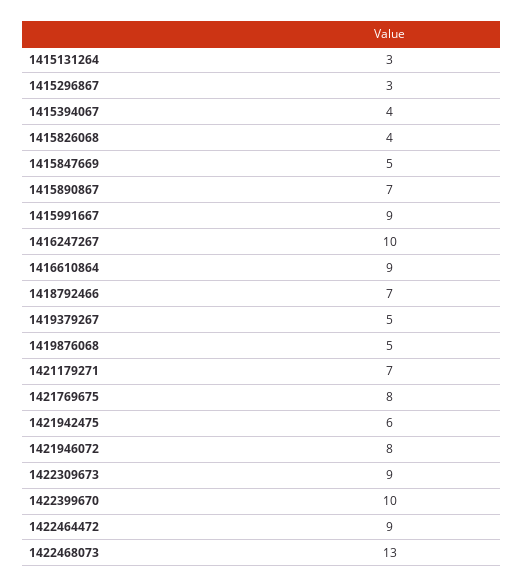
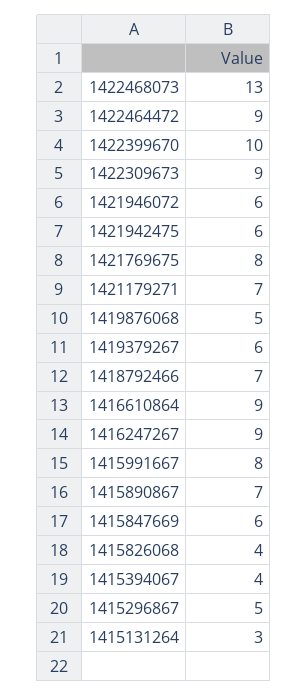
  {
    "1415131264": 3,
-   "1415296867": 3,
+   "1415296867": 5,
    "1415394067": 4,
    "1415826068": 4,
-   "1415847669": 5,
+   "1415847669": 6,
    "1415890867": 7,
-   "1415991667": 9,
+   "1415991667": 8,
-   "1416247267": 10,
+   "1416247267": 9,
    "1416610864": 9,
    "1418792466": 7,
-   "1419379267": 5,
+   "1419379267": 6,
    "1419876068": 5,
    "1421179271": 7,
    "1421769675": 8,
    "1421942475": 6,
-   "1421946072": 8,
+   "1421946072": 6,
    "1422309673": 9,
    "1422399670": 10,
    "1422464472": 9,
    "1422468073": 13
  }

